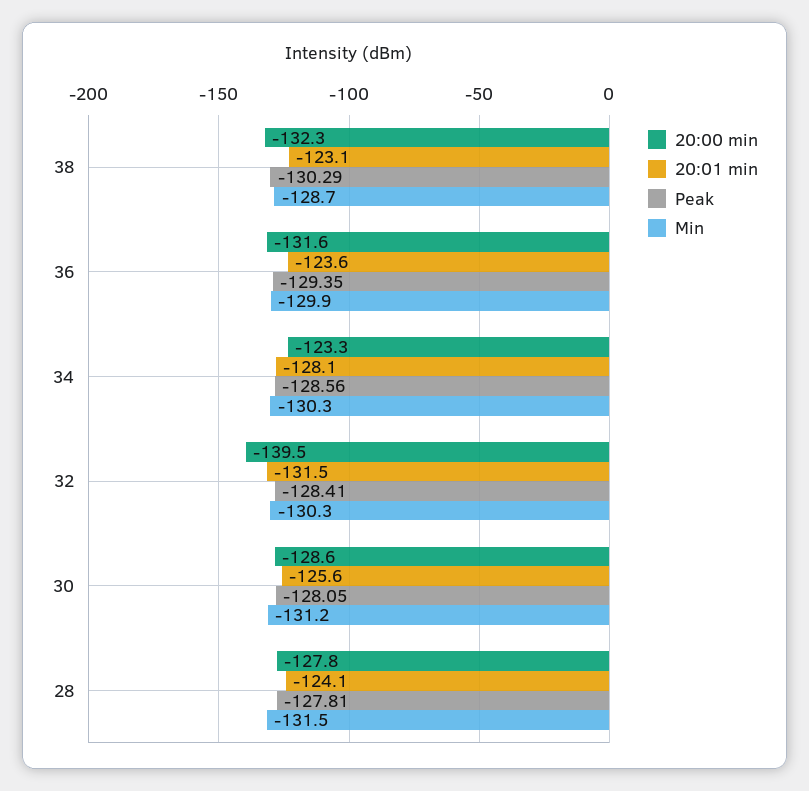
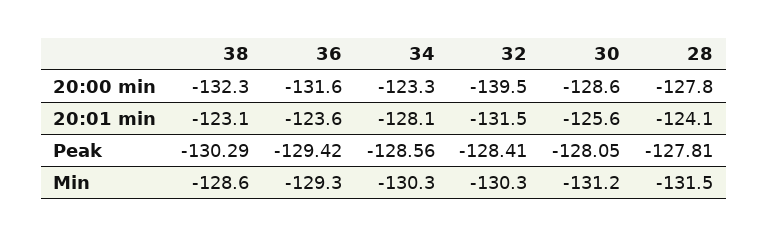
  {
    "20:00 min": {
      "38": -132.3,
      "36": -131.6,
      "34": -123.3,
      "32": -139.5,
      "30": -128.6,
      "28": -127.8
    },
    "20:01 min": {
      "38": -123.1,
      "36": -123.6,
      "34": -128.1,
      "32": -131.5,
      "30": -125.6,
      "28": -124.1
    },
    "Peak": {
      "38": -130.29,
-     "36": -129.35,
+     "36": -129.42,
      "34": -128.56,
      "32": -128.41,
      "30": -128.05,
      "28": -127.81
    },
    "Min": {
-     "38": -128.7,
+     "38": -128.6,
-     "36": -129.9,
+     "36": -129.3,
      "34": -130.3,
      "32": -130.3,
      "30": -131.2,
      "28": -131.5
    }
  }

